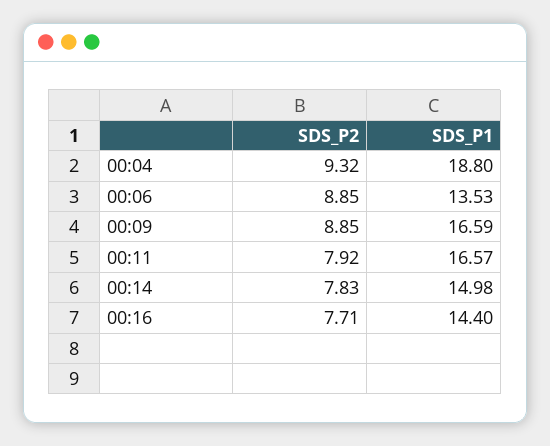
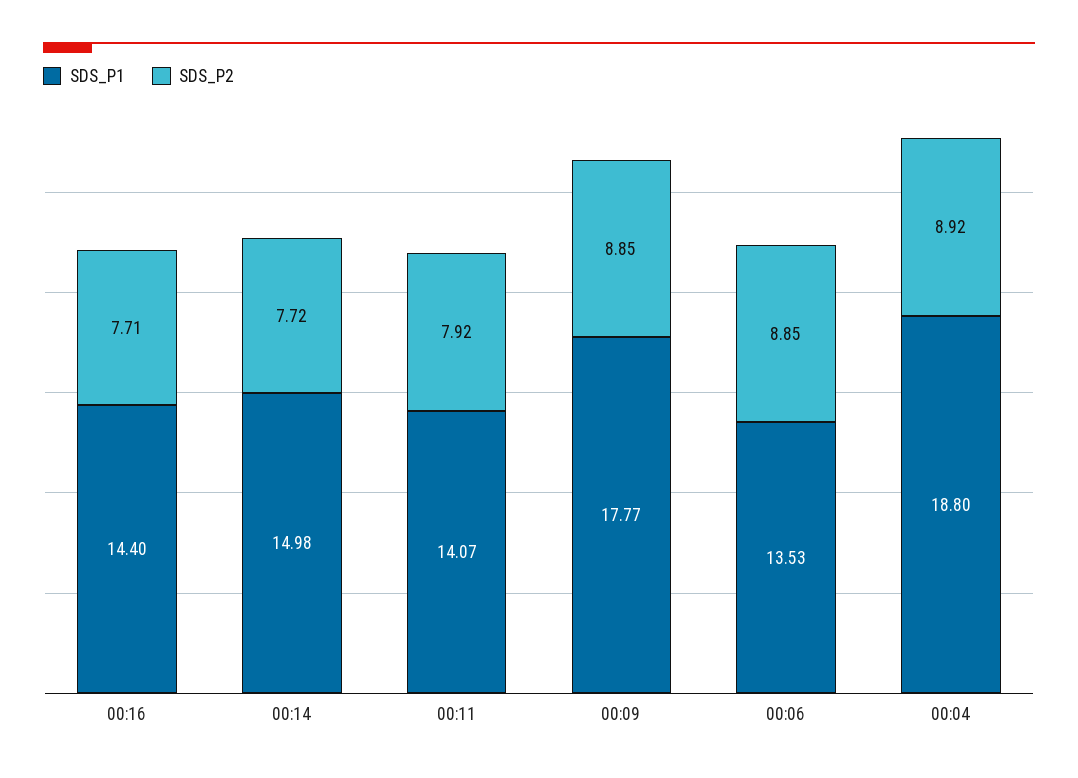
  {
    "SDS_P2": {
-     "00:04": 9.32,
+     "00:04": 8.92,
      "00:06": 8.85,
      "00:09": 8.85,
      "00:11": 7.92,
-     "00:14": 7.83,
+     "00:14": 7.72,
      "00:16": 7.71
    },
    "SDS_P1": {
      "00:04": 18.8,
      "00:06": 13.53,
-     "00:09": 16.59,
+     "00:09": 17.77,
-     "00:11": 16.57,
+     "00:11": 14.07,
      "00:14": 14.98,
      "00:16": 14.4
    }
  }

